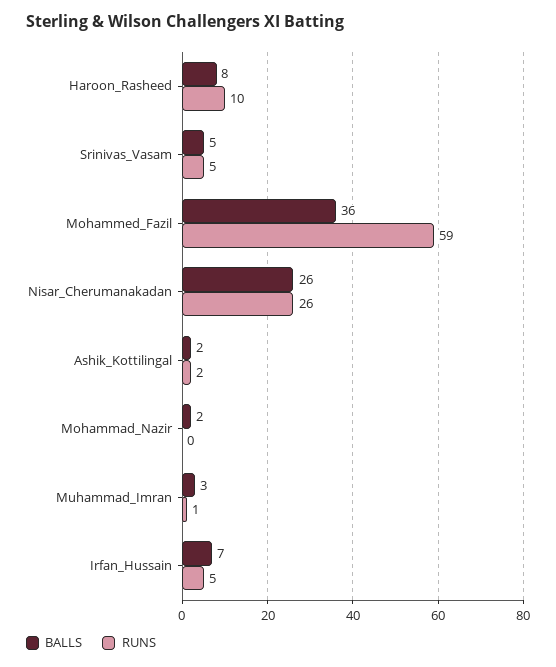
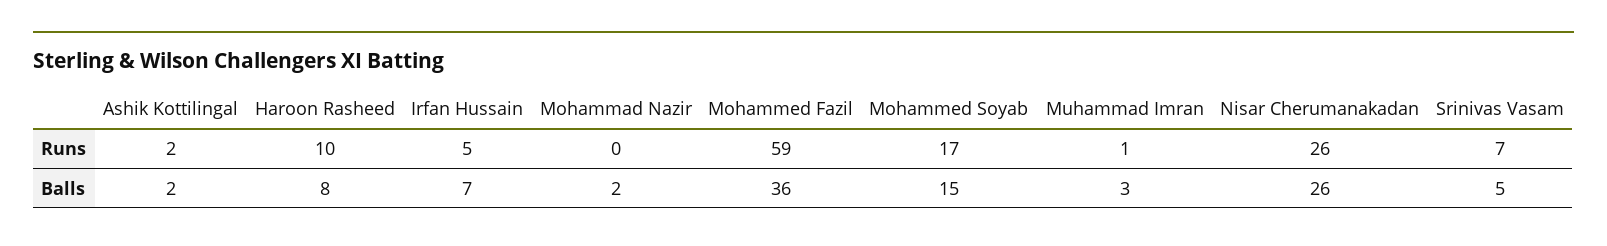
  {
    "BALLS": {
      "Haroon_Rasheed": 8,
      "Srinivas_Vasam": 5,
      "Mohammed_Fazil": 36,
      "Nisar_Cherumanakadan": 26,
      "Ashik_Kottilingal": 2,
      "Mohammad_Nazir": 2,
      "Muhammad_Imran": 3,
-     "Irfan_Hussain": 7
+     "Irfan_Hussain": 7,
+     "Mohammed Soyab": 15
    },
    "RUNS": {
      "Haroon_Rasheed": 10,
-     "Srinivas_Vasam": 5,
+     "Srinivas_Vasam": 7,
      "Mohammed_Fazil": 59,
      "Nisar_Cherumanakadan": 26,
      "Ashik_Kottilingal": 2,
      "Mohammad_Nazir": 0,
      "Muhammad_Imran": 1,
-     "Irfan_Hussain": 5
+     "Irfan_Hussain": 5,
+     "Mohammed Soyab": 17
    }
  }

